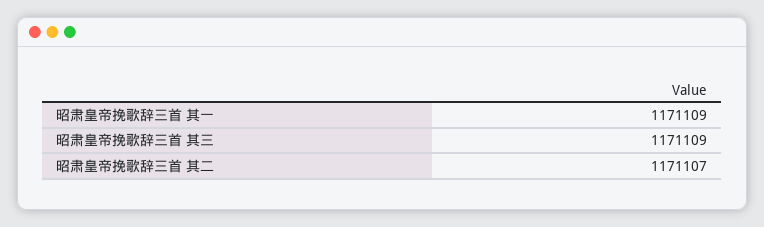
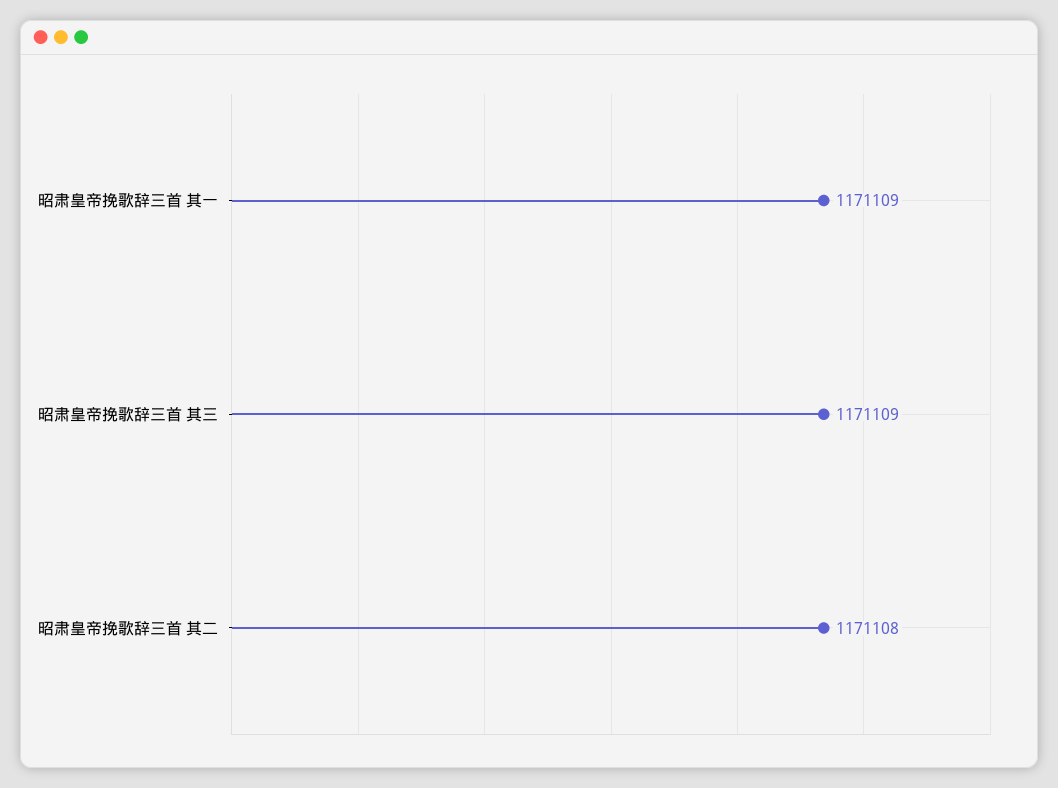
  {
    "昭肃皇帝挽歌辞三首 其一": 1171109,
    "昭肃皇帝挽歌辞三首 其三": 1171109,
-   "昭肃皇帝挽歌辞三首 其二": 1171107
+   "昭肃皇帝挽歌辞三首 其二": 1171108
  }

